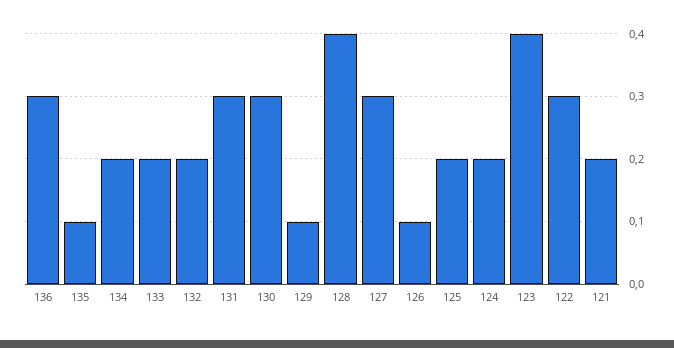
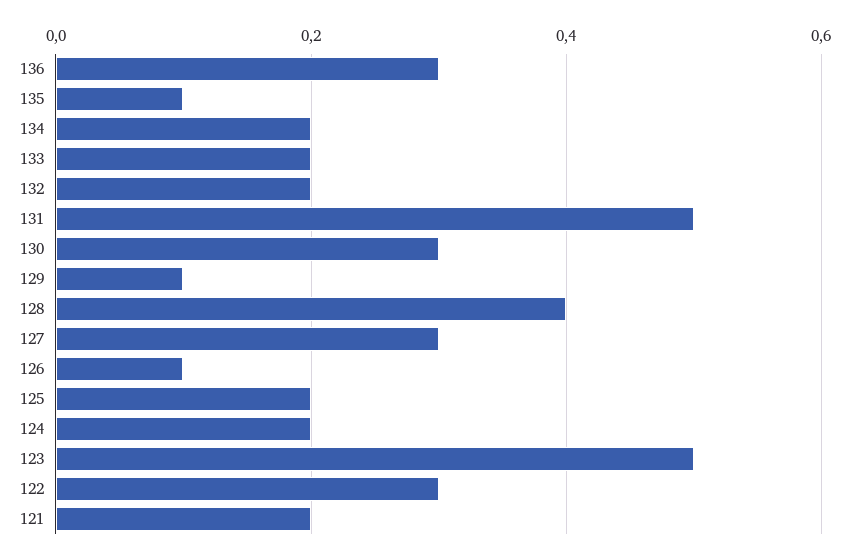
  {
    "136": 0.3,
    "135": 0.1,
    "134": 0.2,
    "133": 0.2,
    "132": 0.2,
-   "131": 0.3,
+   "131": 0.5,
    "130": 0.3,
    "129": 0.1,
    "128": 0.4,
    "127": 0.3,
    "126": 0.1,
    "125": 0.2,
    "124": 0.2,
-   "123": 0.4,
+   "123": 0.5,
    "122": 0.3,
    "121": 0.2
  }

